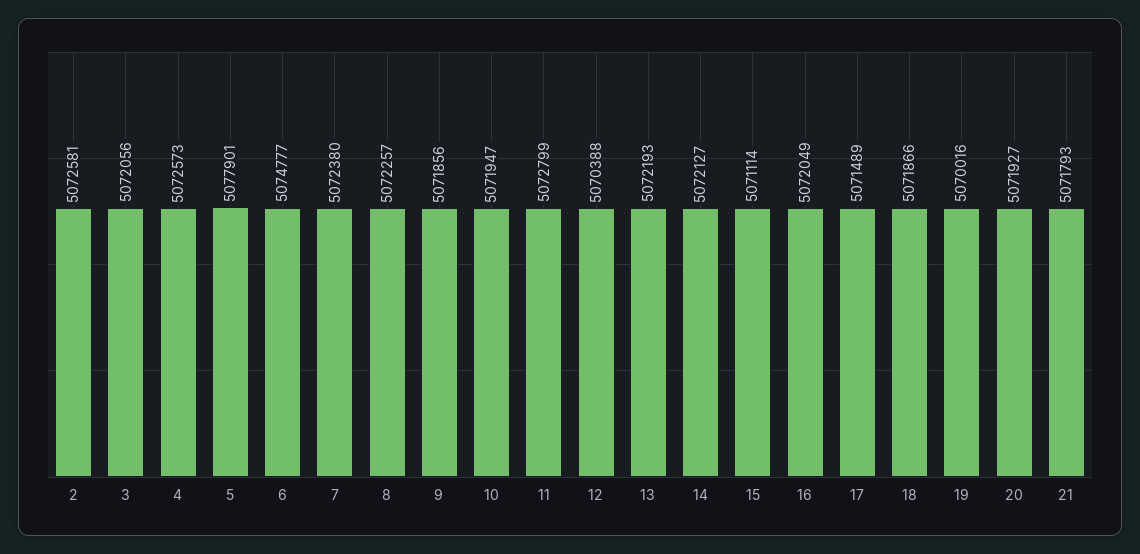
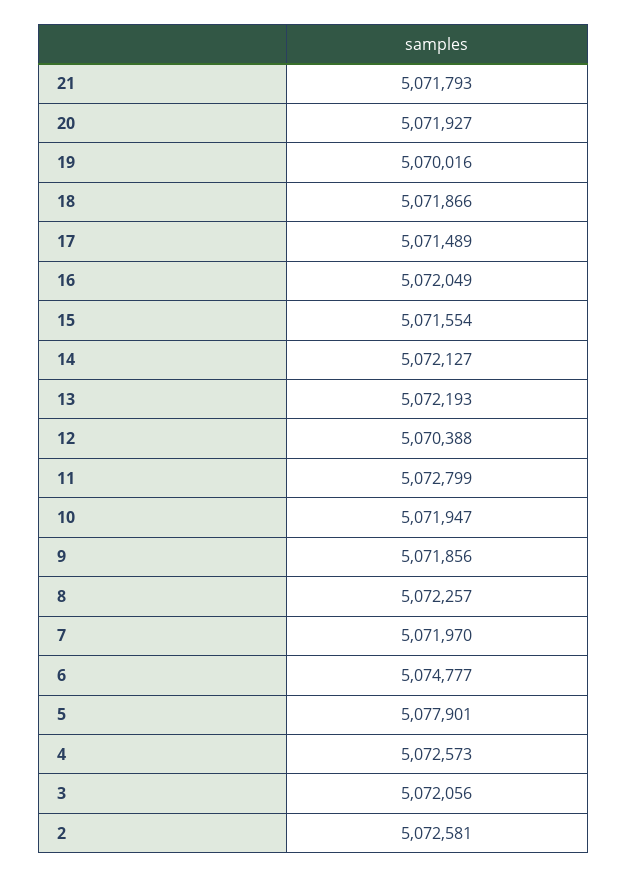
  {
    "2": 5072581,
    "3": 5072056,
    "4": 5072573,
    "5": 5077901,
    "6": 5074777,
-   "7": 5072380,
+   "7": 5071970,
    "8": 5072257,
    "9": 5071856,
    "10": 5071947,
    "11": 5072799,
    "12": 5070388,
    "13": 5072193,
    "14": 5072127,
-   "15": 5071114,
+   "15": 5071554,
    "16": 5072049,
    "17": 5071489,
    "18": 5071866,
    "19": 5070016,
    "20": 5071927,
    "21": 5071793
  }

